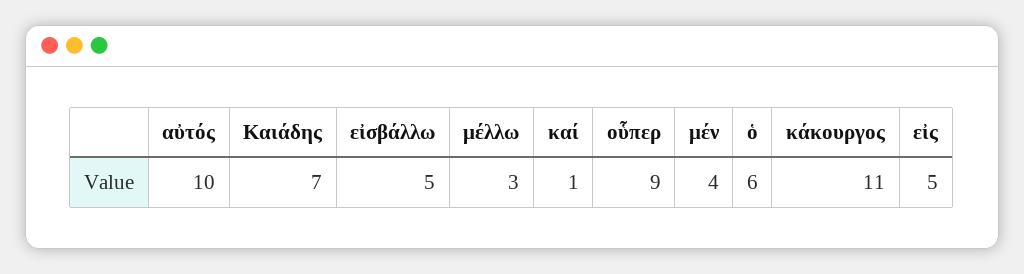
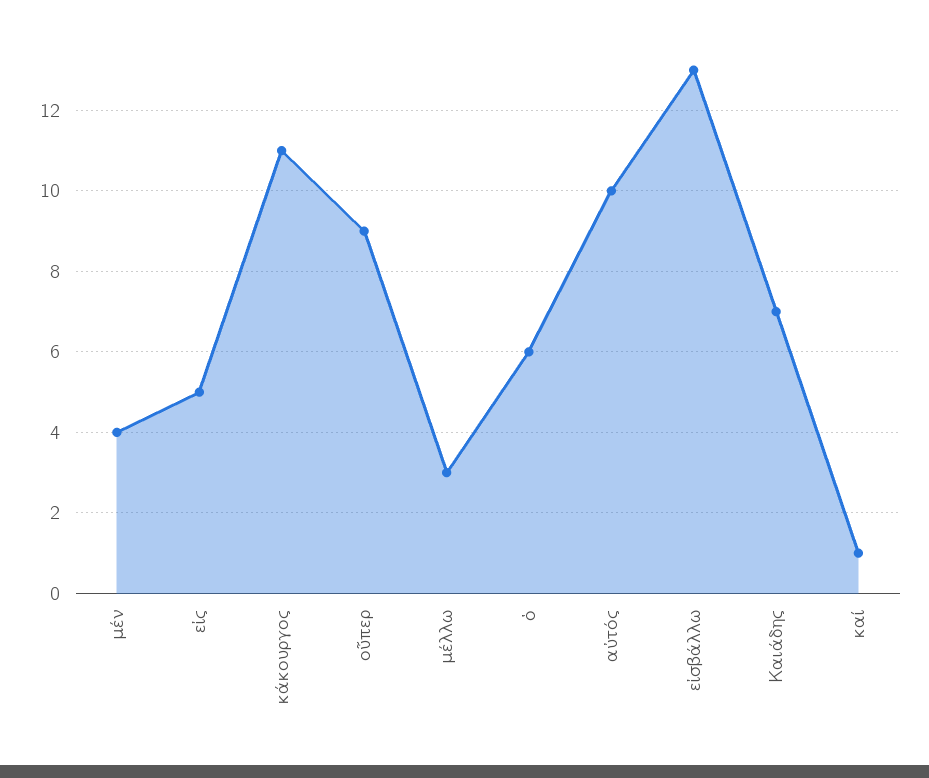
  {
    "αὐτός": 10,
    "Καιάδης": 7,
-   "εἰσβάλλω": 5,
+   "εἰσβάλλω": 13,
    "μέλλω": 3,
    "καί": 1,
    "οὗπερ": 9,
    "μέν": 4,
    "ὁ": 6,
    "κάκουργος": 11,
    "εἰς": 5
  }

